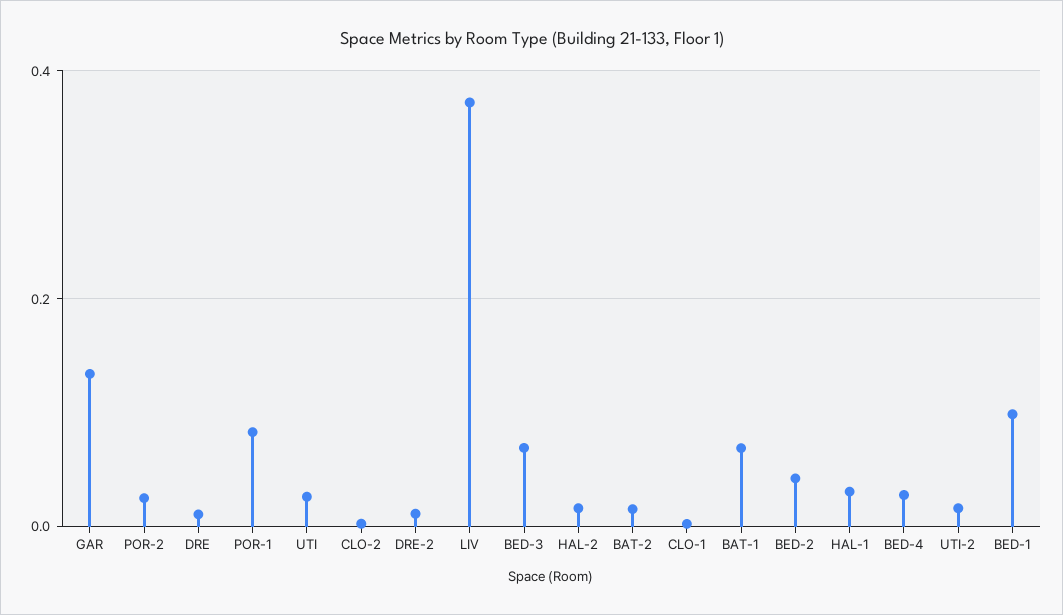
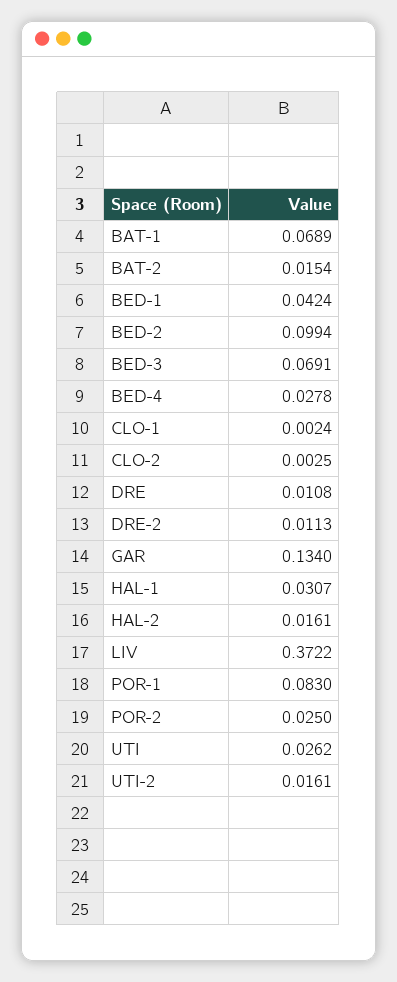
  {
    "GAR": 0.134,
    "POR-2": 0.025,
    "DRE": 0.0108,
    "POR-1": 0.083,
    "UTI": 0.0262,
    "CLO-2": 0.0025,
    "DRE-2": 0.0113,
    "LIV": 0.3722,
    "BED-3": 0.0691,
    "HAL-2": 0.0161,
    "BAT-2": 0.0154,
    "CLO-1": 0.0024,
    "BAT-1": 0.0689,
-   "BED-2": 0.04,
+   "BED-2": 0.0994,
    "HAL-1": 0.0307,
    "BED-4": 0.0278,
    "UTI-2": 0.0161,
-   "BED-1": 0.1
+   "BED-1": 0.0424
  }

